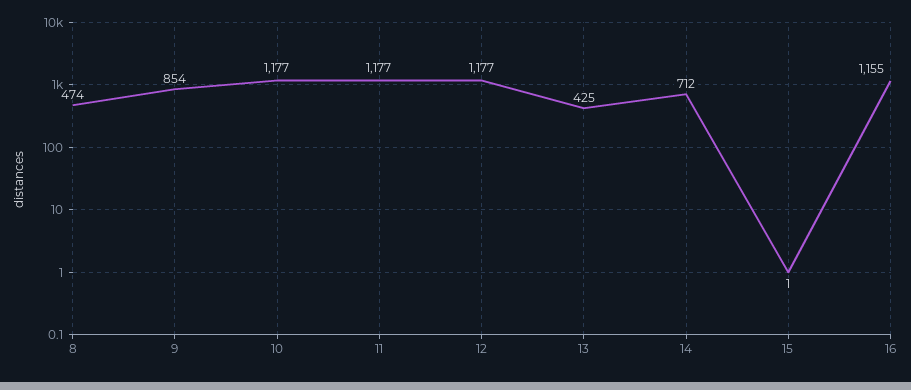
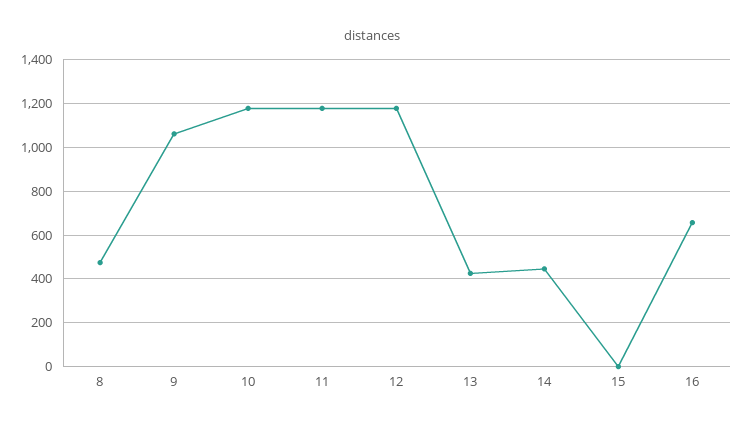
  {
    "8": 474,
-   "9": 854,
+   "9": 1050,
    "10": 1177,
    "11": 1177,
    "12": 1177,
    "13": 425,
-   "14": 712,
+   "14": 450,
    "15": 1,
-   "16": 1155
+   "16": 650
  }

